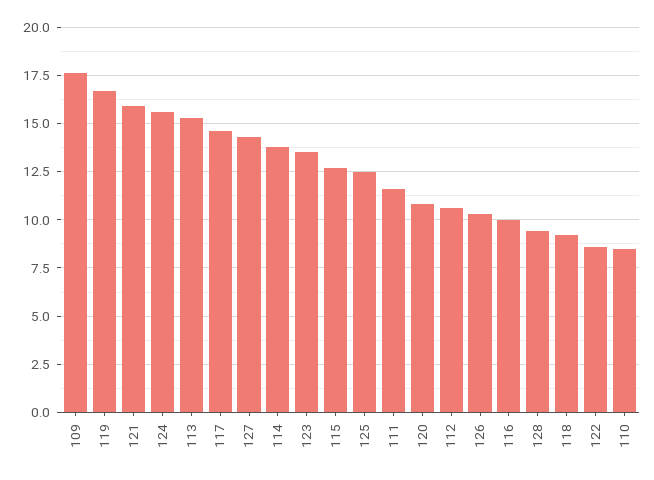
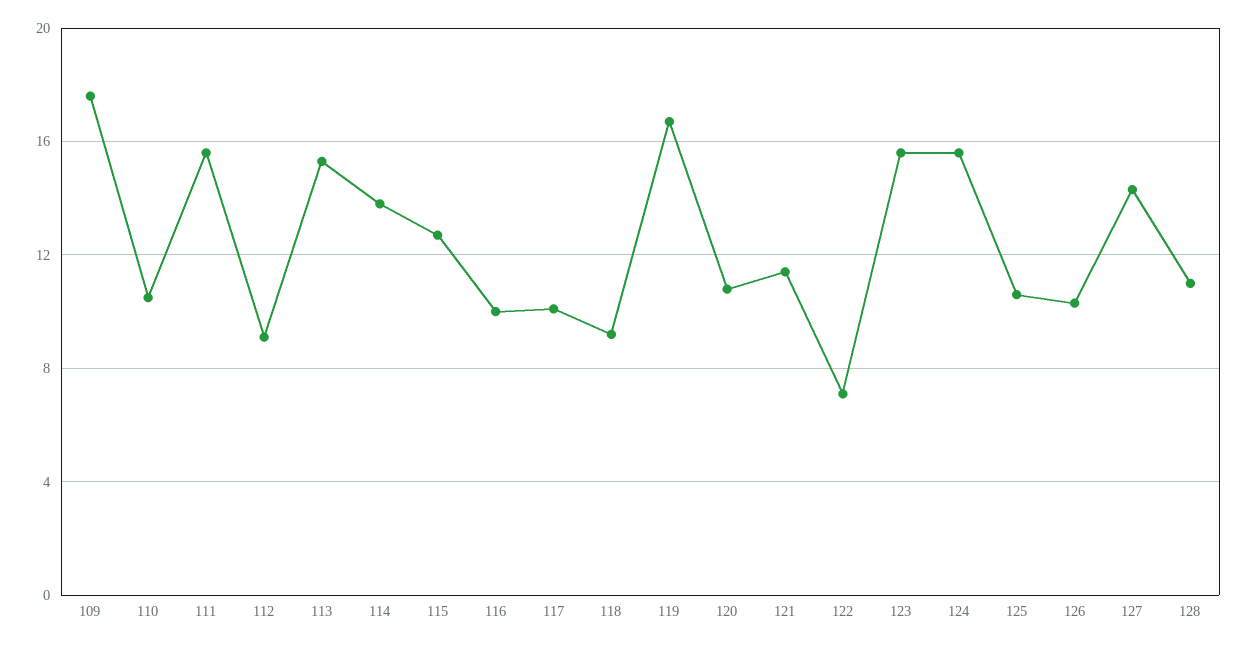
  {
    "109": 17.5,
    "119": 16.5,
-   "121": 16,
+   "121": 11.5,
    "124": 15.5,
    "113": 15.5,
-   "117": 14.5,
+   "117": 10,
    "127": 14.5,
    "114": 14,
-   "123": 13.5,
+   "123": 15.5,
    "115": 12.5,
-   "125": 12.5,
+   "125": 10.5,
-   "111": 11.5,
+   "111": 15.5,
    "120": 11,
-   "112": 10.5,
+   "112": 9,
    "126": 10.5,
    "116": 10,
-   "128": 9.5,
+   "128": 11,
    "118": 9,
-   "122": 8.5,
+   "122": 7,
-   "110": 8.5
+   "110": 10.5
  }

